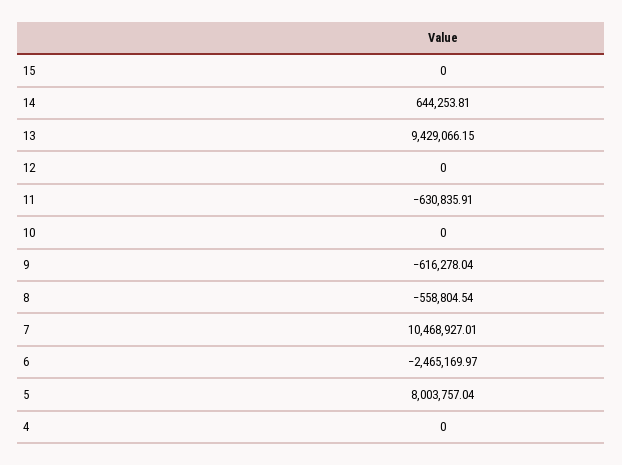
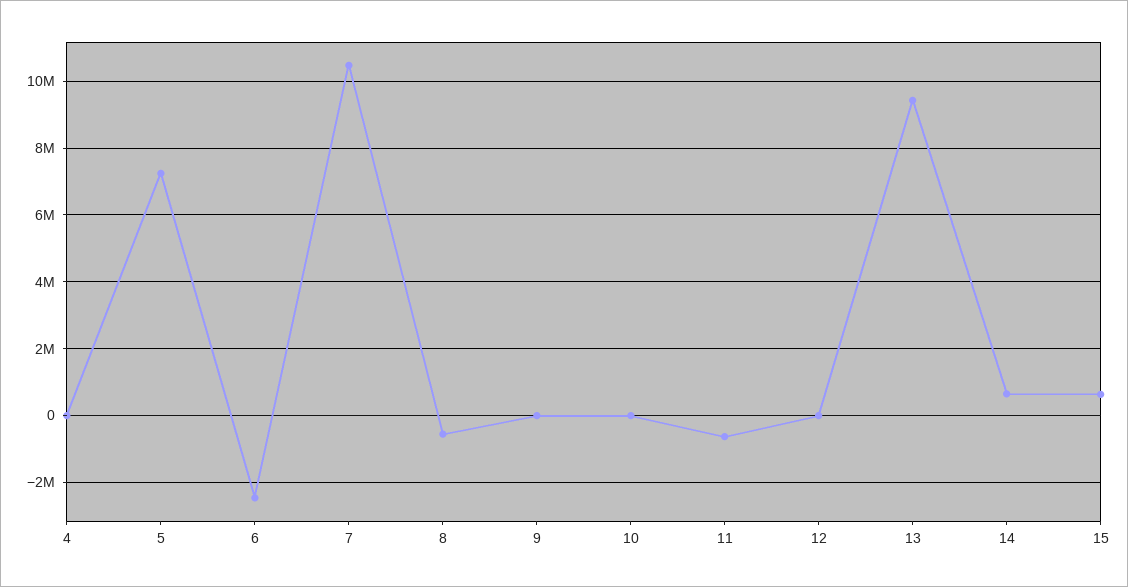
  {
-   "15": 0,
+   "15": 600000,
    "14": 644253.81,
    "13": 9429066.15,
    "12": 0,
    "11": -630835.91,
    "10": 0,
-   "9": -616278.04,
+   "9": 0,
    "8": -558804.54,
    "7": 10468927.01,
    "6": -2465169.97,
-   "5": 8003757.04,
+   "5": 7200000,
    "4": 0
  }

